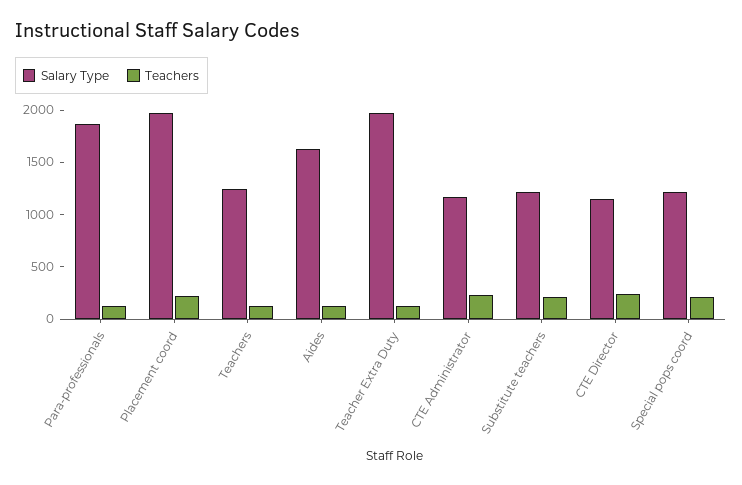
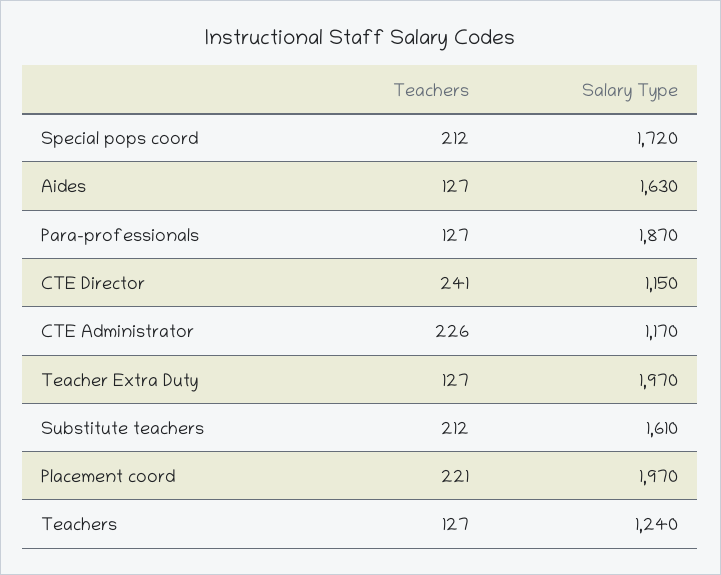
  {
    "Salary Type": {
      "Para-professionals": 1870,
      "Placement coord": 1970,
      "Teachers": 1240,
      "Aides": 1630,
      "Teacher Extra Duty": 1970,
      "CTE Administrator": 1170,
-     "Substitute teachers": 1200,
+     "Substitute teachers": 1610,
      "CTE Director": 1150,
-     "Special pops coord": 1200
+     "Special pops coord": 1720
    },
    "Teachers": {
      "Para-professionals": 127,
      "Placement coord": 221,
      "Teachers": 127,
      "Aides": 127,
      "Teacher Extra Duty": 127,
      "CTE Administrator": 226,
      "Substitute teachers": 212,
      "CTE Director": 241,
      "Special pops coord": 212
    }
  }

